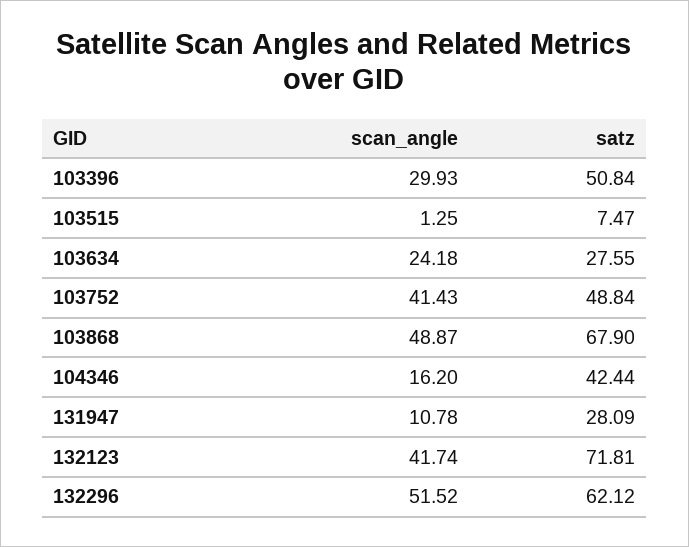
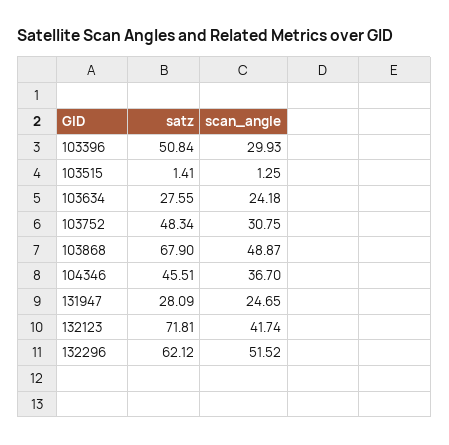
  {
    "scan_angle": {
      "103396": 29.93,
      "103515": 1.25,
      "103634": 24.18,
-     "103752": 41.43,
+     "103752": 30.75,
      "103868": 48.87,
-     "104346": 16.2,
+     "104346": 36.7,
-     "131947": 10.78,
+     "131947": 24.65,
      "132123": 41.74,
      "132296": 51.52
    },
    "satz": {
      "103396": 50.84,
-     "103515": 7.47,
+     "103515": 1.41,
      "103634": 27.55,
-     "103752": 48.84,
+     "103752": 48.34,
      "103868": 67.9,
-     "104346": 42.44,
+     "104346": 45.51,
      "131947": 28.09,
      "132123": 71.81,
      "132296": 62.12
    }
  }

